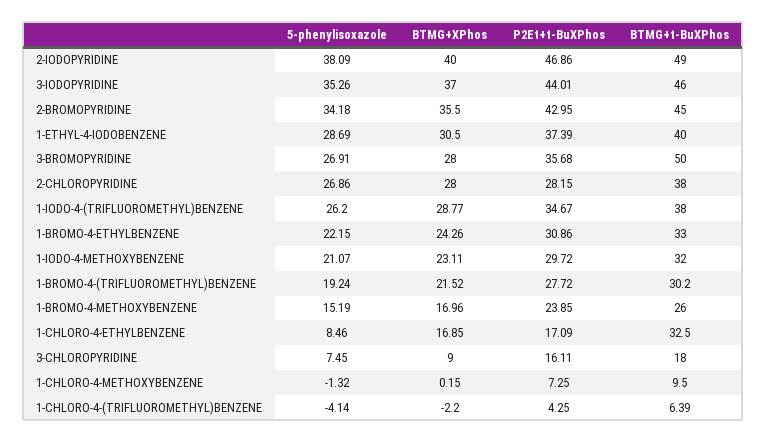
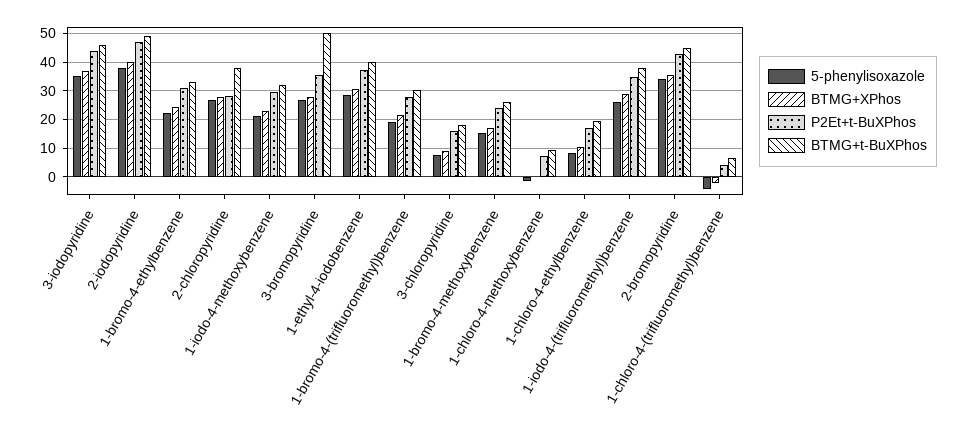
  {
    "5-phenylisoxazole": {
      "2-IODOPYRIDINE": 38.09,
      "3-IODOPYRIDINE": 35.26,
      "2-BROMOPYRIDINE": 34.18,
      "1-ETHYL-4-IODOBENZENE": 28.69,
      "3-BROMOPYRIDINE": 26.91,
      "2-CHLOROPYRIDINE": 26.86,
      "1-IODO-4-(TRIFLUOROMETHYL)BENZENE": 26.2,
      "1-BROMO-4-ETHYLBENZENE": 22.15,
      "1-IODO-4-METHOXYBENZENE": 21.07,
      "1-BROMO-4-(TRIFLUOROMETHYL)BENZENE": 19.24,
      "1-BROMO-4-METHOXYBENZENE": 15.19,
      "1-CHLORO-4-ETHYLBENZENE": 8.46,
      "3-CHLOROPYRIDINE": 7.45,
      "1-CHLORO-4-METHOXYBENZENE": -1.32,
      "1-CHLORO-4-(TRIFLUOROMETHYL)BENZENE": -4.14
    },
    "BTMG+XPhos": {
      "2-IODOPYRIDINE": 40,
      "3-IODOPYRIDINE": 37,
      "2-BROMOPYRIDINE": 35.5,
      "1-ETHYL-4-IODOBENZENE": 30.5,
      "3-BROMOPYRIDINE": 28,
      "2-CHLOROPYRIDINE": 28,
      "1-IODO-4-(TRIFLUOROMETHYL)BENZENE": 28.77,
      "1-BROMO-4-ETHYLBENZENE": 24.26,
      "1-IODO-4-METHOXYBENZENE": 23.11,
      "1-BROMO-4-(TRIFLUOROMETHYL)BENZENE": 21.52,
      "1-BROMO-4-METHOXYBENZENE": 16.96,
-     "1-CHLORO-4-ETHYLBENZENE": 16.85,
+     "1-CHLORO-4-ETHYLBENZENE": 10,
      "3-CHLOROPYRIDINE": 9,
      "1-CHLORO-4-METHOXYBENZENE": 0.15,
      "1-CHLORO-4-(TRIFLUOROMETHYL)BENZENE": -2.2
    },
    "P2Et+t-BuXPhos": {
      "2-IODOPYRIDINE": 46.86,
      "3-IODOPYRIDINE": 44.01,
      "2-BROMOPYRIDINE": 42.95,
      "1-ETHYL-4-IODOBENZENE": 37.39,
      "3-BROMOPYRIDINE": 35.68,
      "2-CHLOROPYRIDINE": 28.15,
      "1-IODO-4-(TRIFLUOROMETHYL)BENZENE": 34.67,
      "1-BROMO-4-ETHYLBENZENE": 30.86,
      "1-IODO-4-METHOXYBENZENE": 29.72,
      "1-BROMO-4-(TRIFLUOROMETHYL)BENZENE": 27.72,
      "1-BROMO-4-METHOXYBENZENE": 23.85,
      "1-CHLORO-4-ETHYLBENZENE": 17.09,
      "3-CHLOROPYRIDINE": 16.11,
      "1-CHLORO-4-METHOXYBENZENE": 7.25,
      "1-CHLORO-4-(TRIFLUOROMETHYL)BENZENE": 4.25
    },
    "BTMG+t-BuXPhos": {
      "2-IODOPYRIDINE": 49,
      "3-IODOPYRIDINE": 46,
      "2-BROMOPYRIDINE": 45,
      "1-ETHYL-4-IODOBENZENE": 40,
      "3-BROMOPYRIDINE": 50,
      "2-CHLOROPYRIDINE": 38,
      "1-IODO-4-(TRIFLUOROMETHYL)BENZENE": 38,
      "1-BROMO-4-ETHYLBENZENE": 33,
      "1-IODO-4-METHOXYBENZENE": 32,
      "1-BROMO-4-(TRIFLUOROMETHYL)BENZENE": 30.2,
      "1-BROMO-4-METHOXYBENZENE": 26,
-     "1-CHLORO-4-ETHYLBENZENE": 32.5,
+     "1-CHLORO-4-ETHYLBENZENE": 20,
      "3-CHLOROPYRIDINE": 18,
      "1-CHLORO-4-METHOXYBENZENE": 9.5,
      "1-CHLORO-4-(TRIFLUOROMETHYL)BENZENE": 6.39
    }
  }

